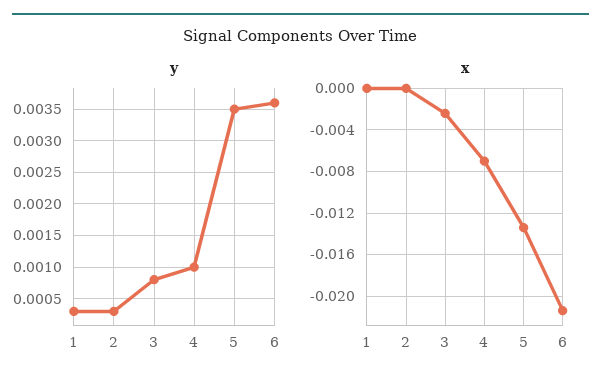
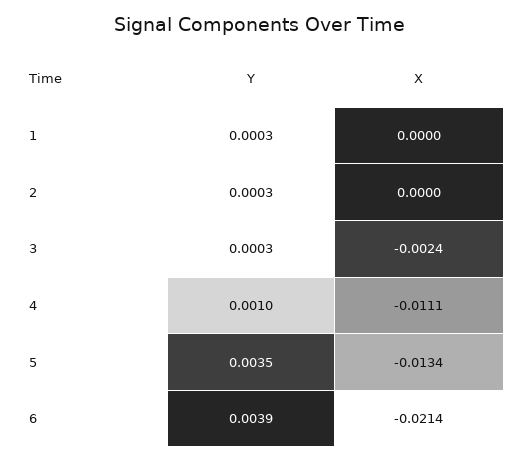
  {
    "y": {
      "1": 0.0003,
      "2": 0.0003,
-     "3": 0.0008,
+     "3": 0.0003,
      "4": 0.001,
      "5": 0.0035,
-     "6": 0.0036
+     "6": 0.0039
    },
    "x": {
      "1": 0,
      "2": 0,
      "3": -0.0024,
-     "4": -0.007,
+     "4": -0.0111,
      "5": -0.0134,
      "6": -0.0214
    }
  }

